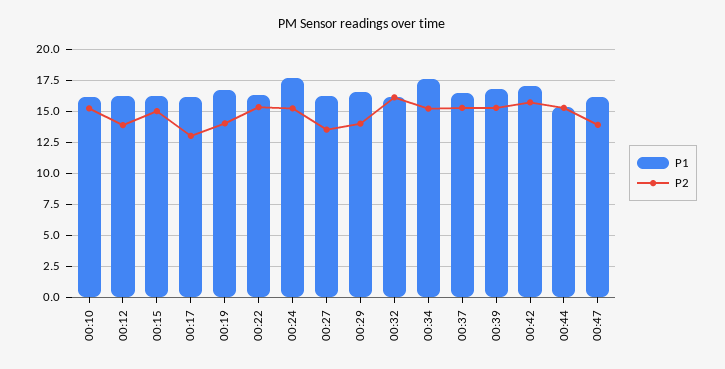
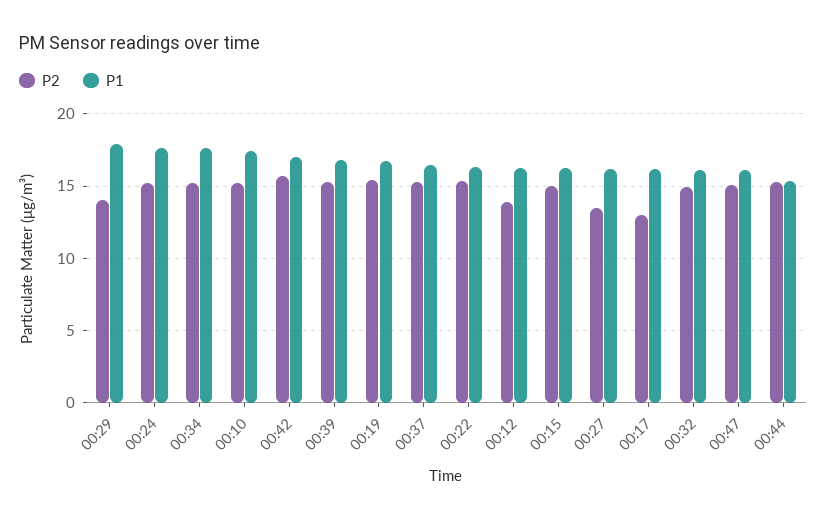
  {
    "P1": {
-     "00:10": 16,
+     "00:10": 17.5,
      "00:12": 16,
      "00:15": 16,
      "00:17": 16,
      "00:19": 16.5,
      "00:22": 16.5,
      "00:24": 17.5,
      "00:27": 16,
-     "00:29": 16.5,
+     "00:29": 18,
      "00:32": 16,
      "00:34": 17.5,
      "00:37": 16.5,
      "00:39": 17,
      "00:42": 17,
      "00:44": 15.5,
      "00:47": 16
    },
    "P2": {
      "00:10": 15,
      "00:12": 14,
      "00:15": 15,
      "00:17": 13,
-     "00:19": 14,
+     "00:19": 15.5,
      "00:22": 15.5,
      "00:24": 15,
      "00:27": 13.5,
      "00:29": 14,
-     "00:32": 16,
+     "00:32": 15,
      "00:34": 15,
      "00:37": 15.5,
      "00:39": 15.5,
      "00:42": 15.5,
      "00:44": 15.5,
-     "00:47": 14
+     "00:47": 15
    }
  }

